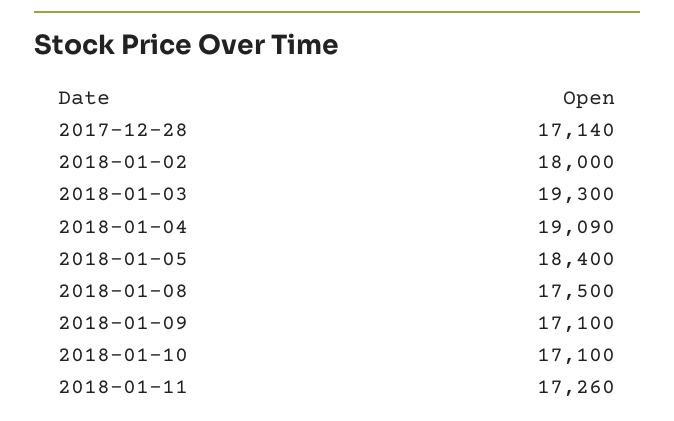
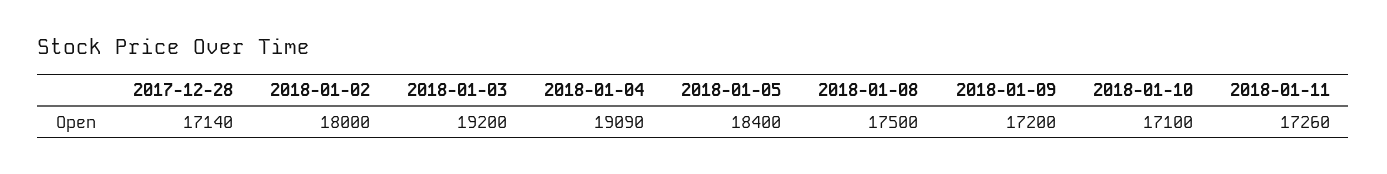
  {
    "2017-12-28": 17140,
    "2018-01-02": 18000,
-   "2018-01-03": 19300,
+   "2018-01-03": 19200,
    "2018-01-04": 19090,
    "2018-01-05": 18400,
    "2018-01-08": 17500,
-   "2018-01-09": 17100,
+   "2018-01-09": 17200,
    "2018-01-10": 17100,
    "2018-01-11": 17260
  }

